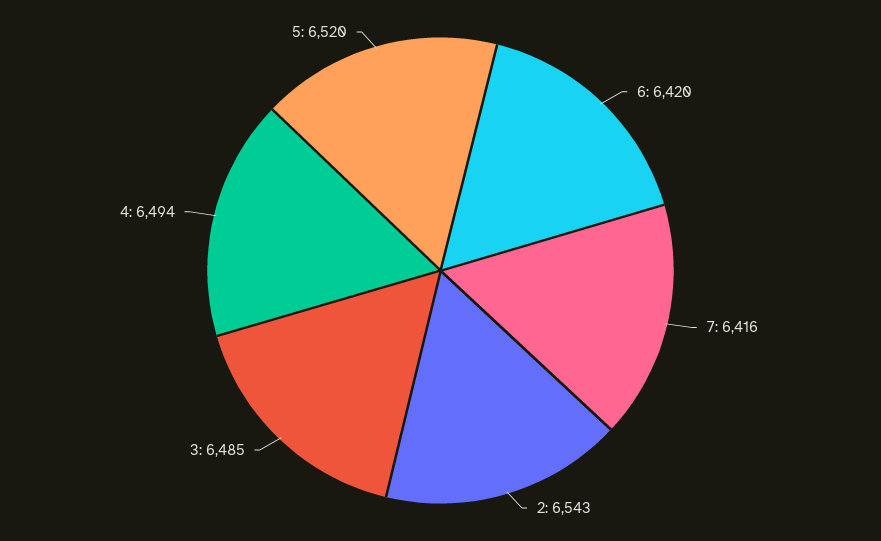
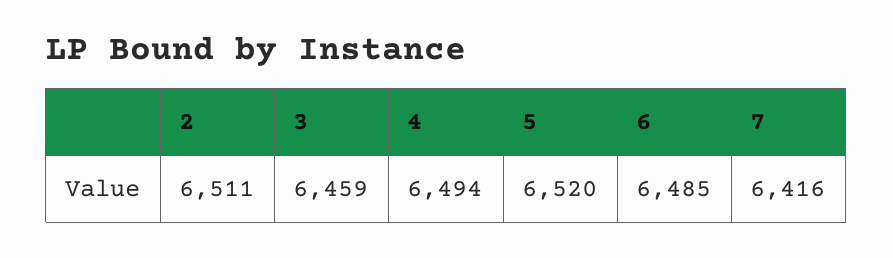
  {
-   "6": 6420,
+   "6": 6485,
    "7": 6416,
-   "2": 6543,
+   "2": 6511,
-   "3": 6485,
+   "3": 6459,
    "4": 6494,
    "5": 6520
  }

